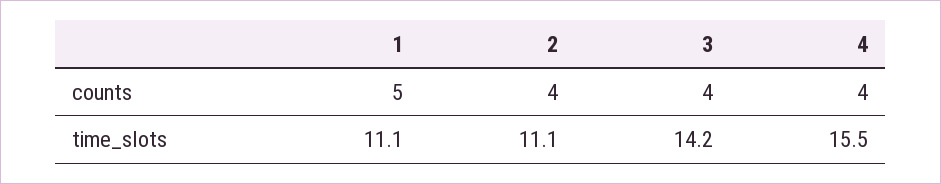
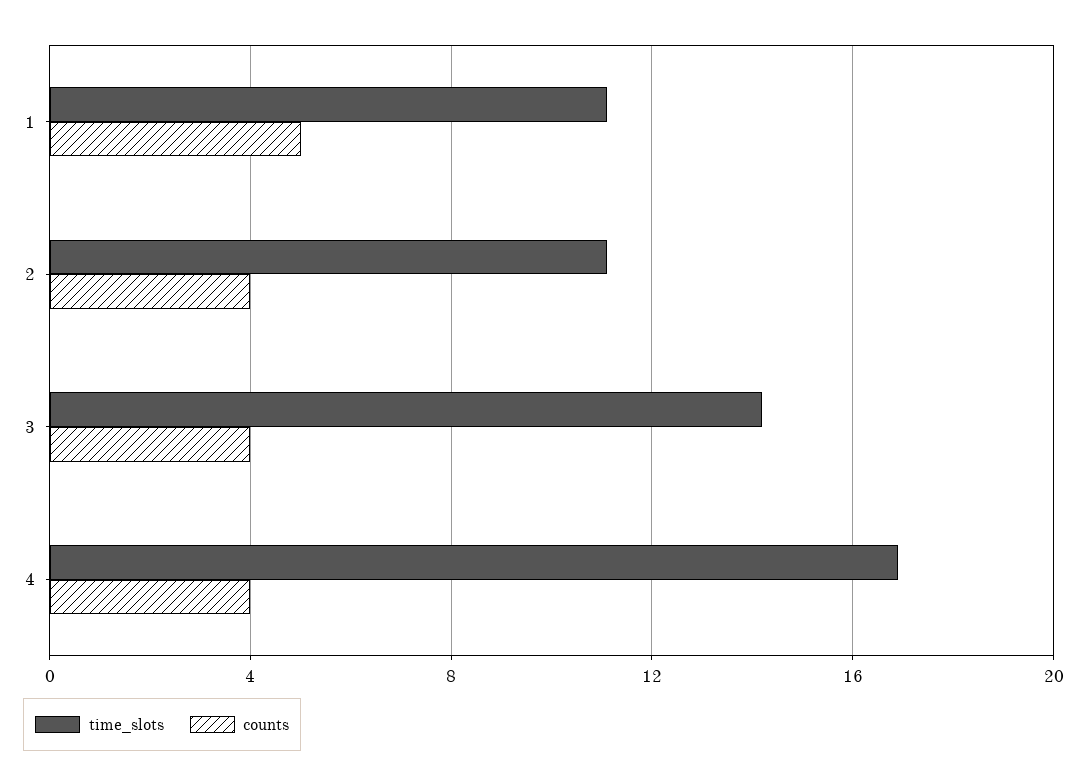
  {
    "counts": {
      "1": 5,
      "2": 4,
      "3": 4,
      "4": 4
    },
    "time_slots": {
      "1": 11.1,
      "2": 11.1,
      "3": 14.2,
-     "4": 15.5
+     "4": 17
    }
  }

